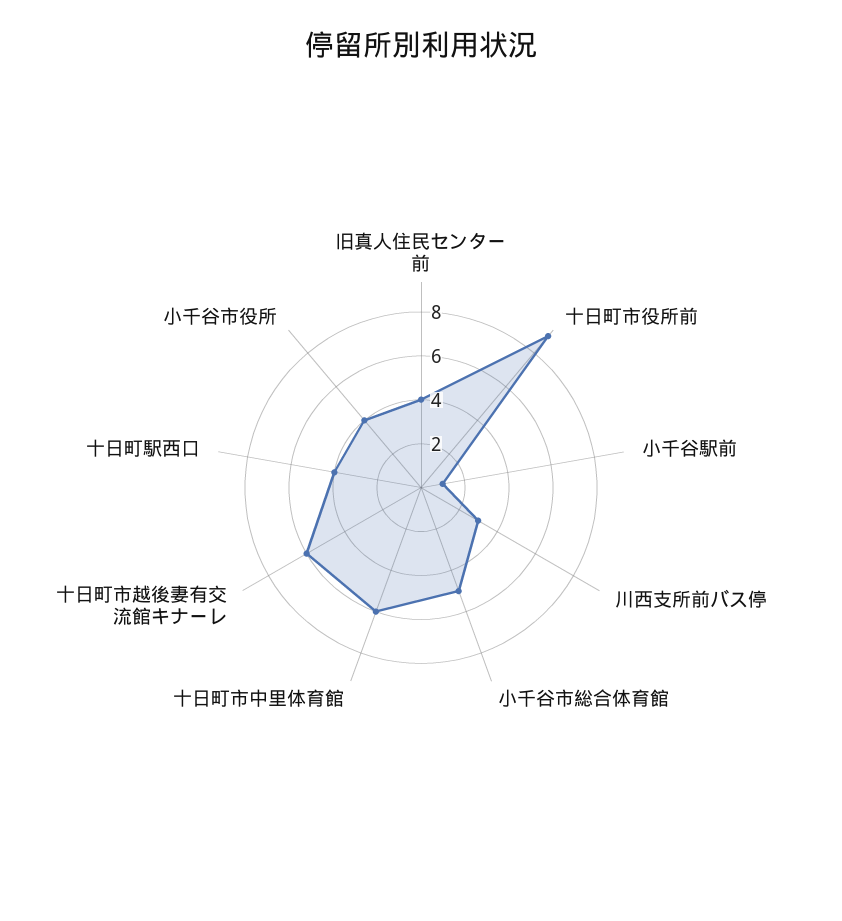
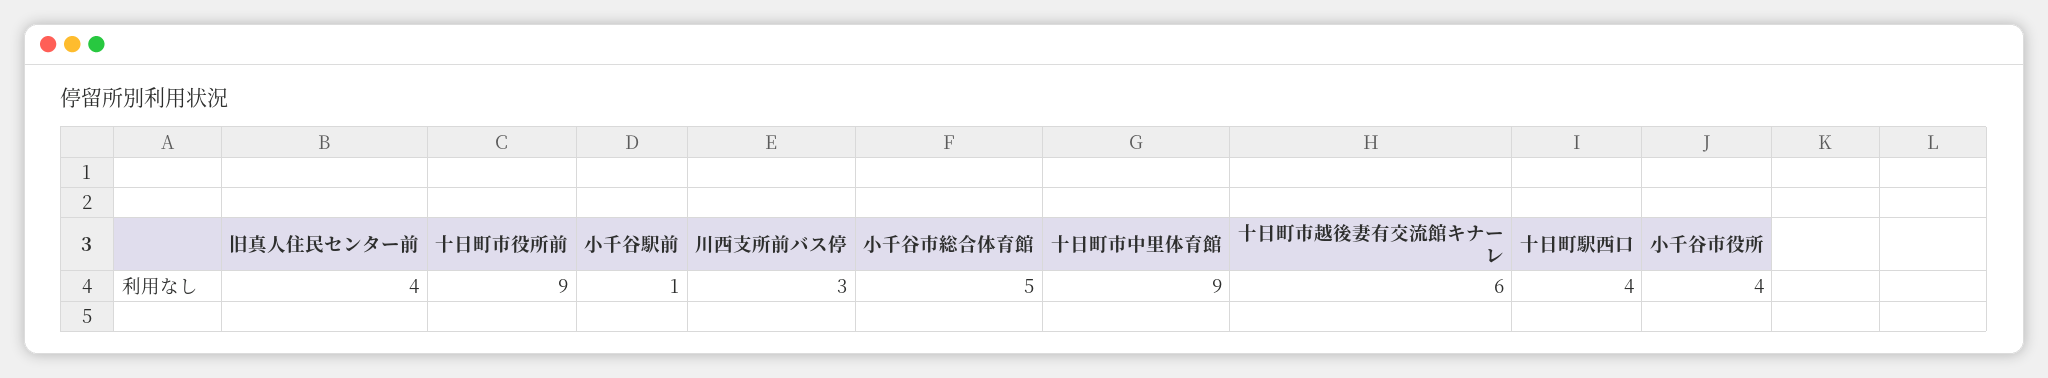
  {
    "旧真人住民センター前": 4,
    "十日町市役所前": 9,
    "小千谷駅前": 1,
    "川西支所前バス停": 3,
    "小千谷市総合体育館": 5,
-   "十日町市中里体育館": 6,
+   "十日町市中里体育館": 9,
    "十日町市越後妻有交流館キナーレ": 6,
    "十日町駅西口": 4,
    "小千谷市役所": 4
  }

